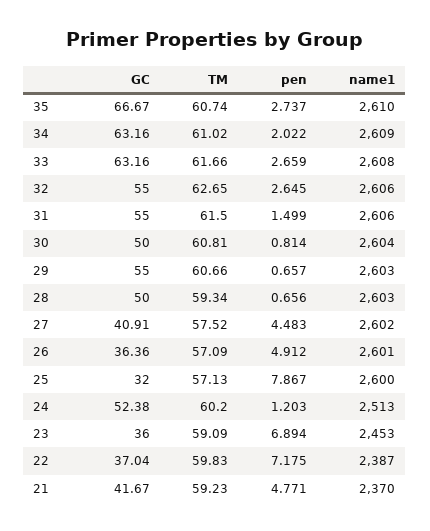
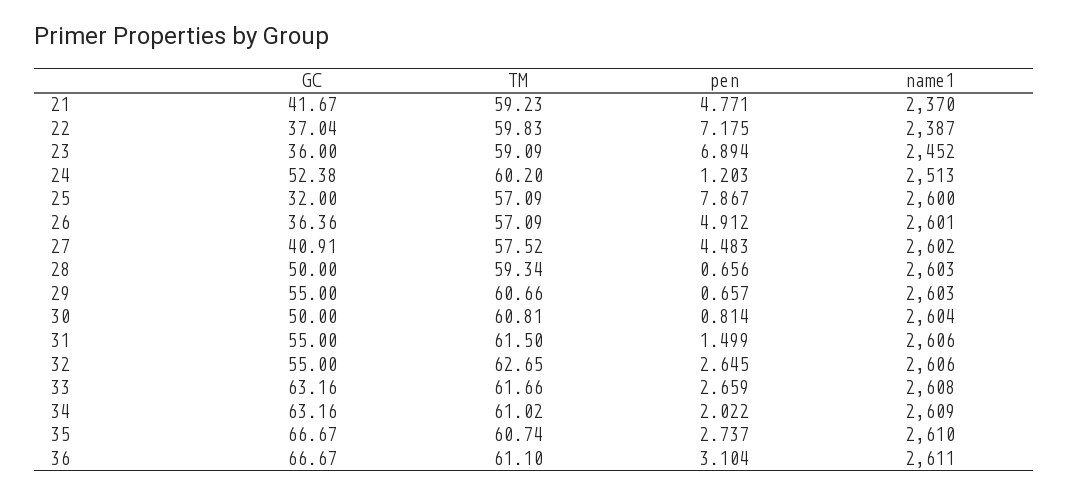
  {
    "GC": {
      "35": 66.67,
      "34": 63.16,
      "33": 63.16,
      "32": 55,
      "31": 55,
      "30": 50,
      "29": 55,
      "28": 50,
      "27": 40.91,
      "26": 36.36,
      "25": 32,
      "24": 52.38,
      "23": 36,
      "22": 37.04,
-     "21": 41.67
+     "21": 41.67,
+     "36": 66.67
    },
    "TM": {
      "35": 60.74,
      "34": 61.02,
      "33": 61.66,
      "32": 62.65,
      "31": 61.5,
      "30": 60.81,
      "29": 60.66,
      "28": 59.34,
      "27": 57.52,
      "26": 57.09,
-     "25": 57.13,
+     "25": 57.09,
      "24": 60.2,
      "23": 59.09,
      "22": 59.83,
-     "21": 59.23
+     "21": 59.23,
+     "36": 61.1
    },
    "pen": {
      "35": 2.737,
      "34": 2.022,
      "33": 2.659,
      "32": 2.645,
      "31": 1.499,
      "30": 0.814,
      "29": 0.657,
      "28": 0.656,
      "27": 4.483,
      "26": 4.912,
      "25": 7.867,
      "24": 1.203,
      "23": 6.894,
      "22": 7.175,
-     "21": 4.771
+     "21": 4.771,
+     "36": 3.104
    },
    "name1": {
      "35": 2610,
      "34": 2609,
      "33": 2608,
      "32": 2606,
      "31": 2606,
      "30": 2604,
      "29": 2603,
      "28": 2603,
      "27": 2602,
      "26": 2601,
      "25": 2600,
      "24": 2513,
-     "23": 2453,
+     "23": 2452,
      "22": 2387,
-     "21": 2370
+     "21": 2370,
+     "36": 2611
    }
  }

